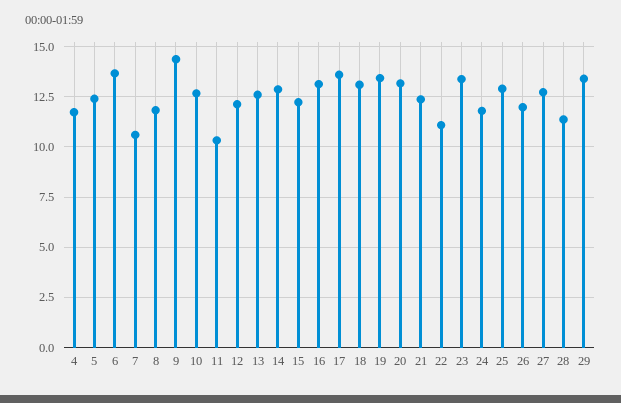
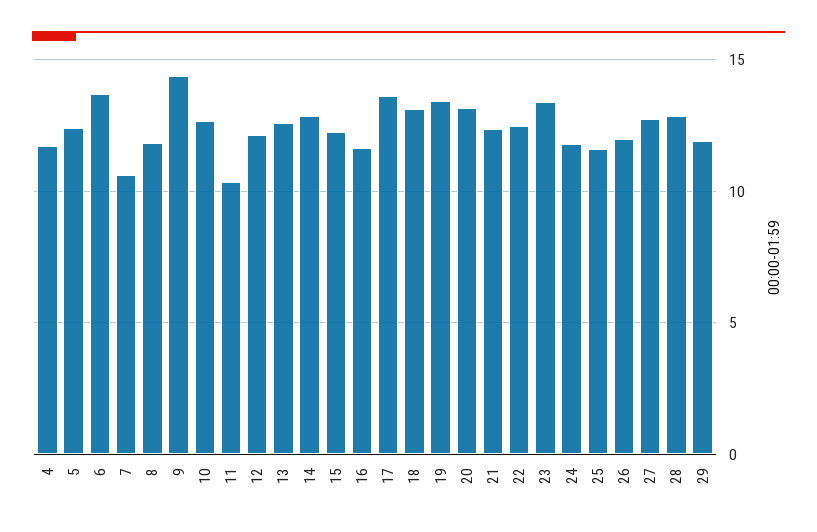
  {
    "4": 11.5,
    "5": 12.5,
    "6": 13.5,
    "7": 10.5,
    "8": 12,
    "9": 14.5,
    "10": 12.5,
    "11": 10.5,
    "12": 12,
    "13": 12.5,
    "14": 13,
    "15": 12,
-   "16": 13,
+   "16": 11.5,
    "17": 13.5,
    "18": 13,
    "19": 13.5,
    "20": 13,
    "21": 12.5,
-   "22": 11,
+   "22": 12.5,
    "23": 13.5,
    "24": 12,
-   "25": 13,
+   "25": 11.5,
    "26": 12,
    "27": 12.5,
-   "28": 11.5,
+   "28": 13,
-   "29": 13.5
+   "29": 12
  }

